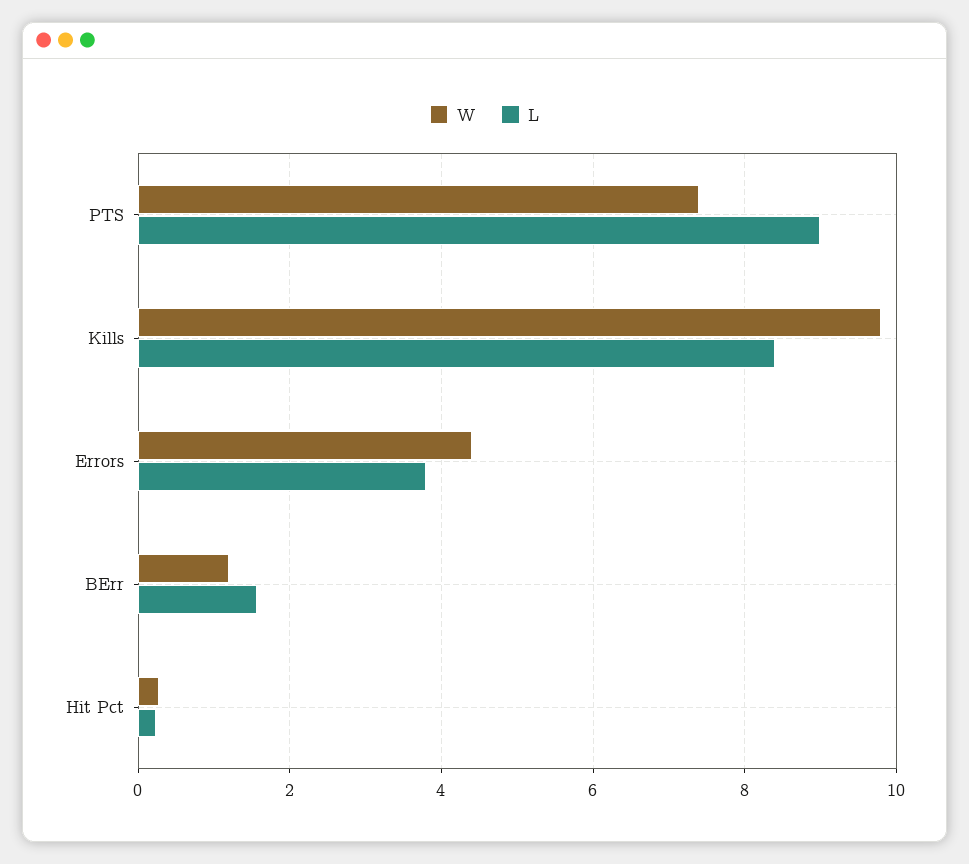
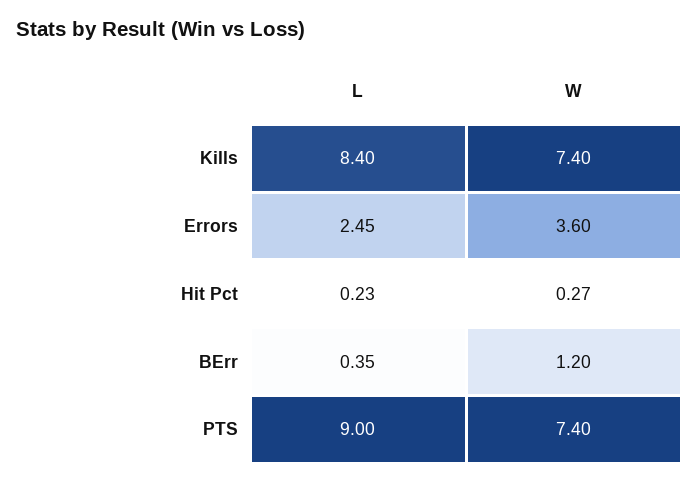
  {
    "W": {
      "PTS": 7.4,
-     "Kills": 9.8,
+     "Kills": 7.4,
-     "Errors": 4.4,
+     "Errors": 3.6,
      "BErr": 1.2,
      "Hit Pct": 0.27
    },
    "L": {
      "PTS": 9,
      "Kills": 8.4,
-     "Errors": 3.8,
+     "Errors": 2.45,
-     "BErr": 1.6,
+     "BErr": 0.35,
      "Hit Pct": 0.23
    }
  }

